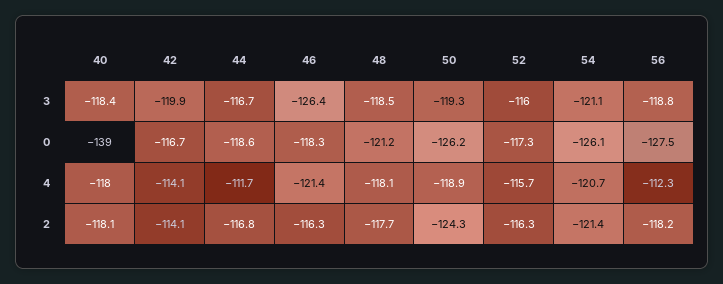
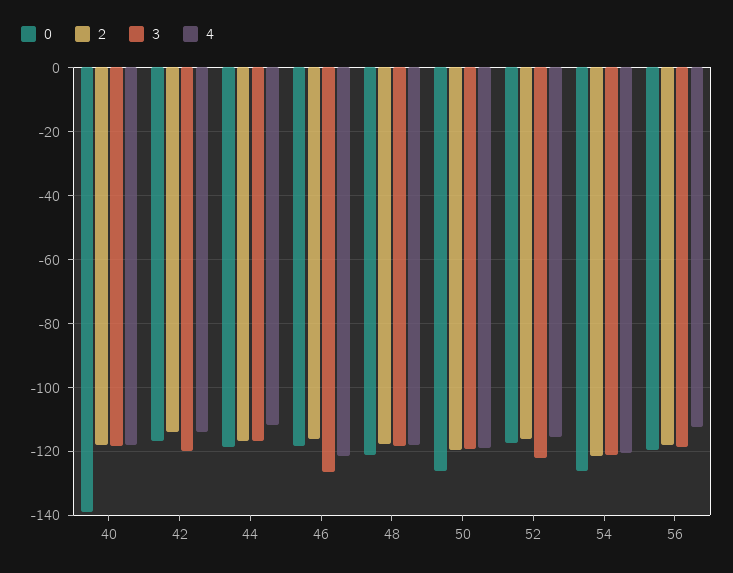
  {
    "3": {
      "40": -118.4,
      "42": -119.9,
      "44": -116.7,
      "46": -126.4,
      "48": -118.5,
      "50": -119.3,
-     "52": -116,
+     "52": -122,
      "54": -121.1,
      "56": -118.8
    },
    "0": {
      "40": -139,
      "42": -116.7,
      "44": -118.6,
      "46": -118.3,
      "48": -121.2,
      "50": -126.2,
      "52": -117.3,
      "54": -126.1,
-     "56": -127.5
+     "56": -120
    },
    "4": {
      "40": -118,
      "42": -114.1,
      "44": -111.7,
      "46": -121.4,
      "48": -118.1,
      "50": -118.9,
      "52": -115.7,
      "54": -120.7,
      "56": -112.3
    },
    "2": {
      "40": -118.1,
      "42": -114.1,
      "44": -116.8,
      "46": -116.3,
      "48": -117.7,
-     "50": -124.3,
+     "50": -120,
      "52": -116.3,
      "54": -121.4,
      "56": -118.2
    }
  }

